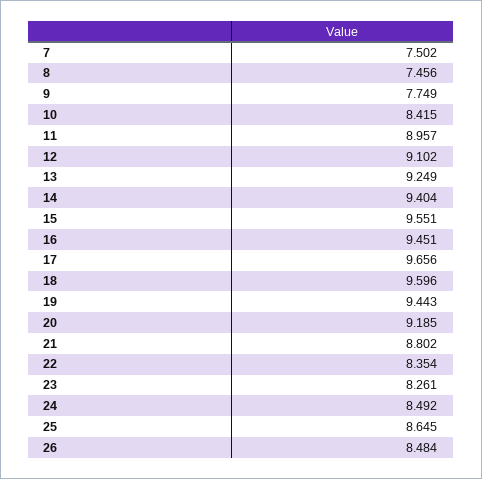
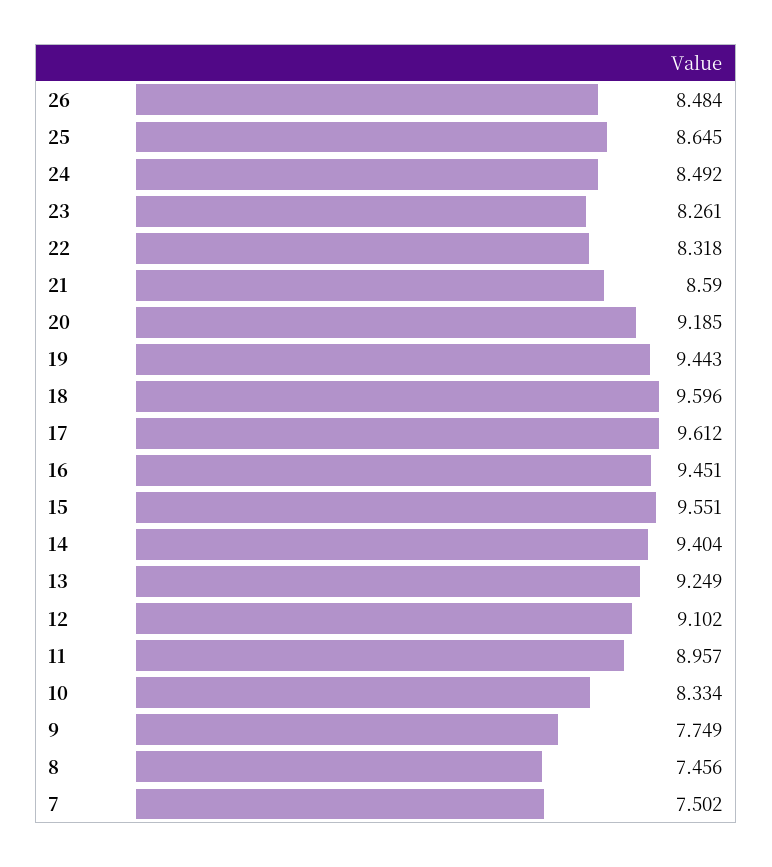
  {
    "7": 7.502,
    "8": 7.456,
    "9": 7.749,
-   "10": 8.415,
+   "10": 8.334,
    "11": 8.957,
    "12": 9.102,
    "13": 9.249,
    "14": 9.404,
    "15": 9.551,
    "16": 9.451,
-   "17": 9.656,
+   "17": 9.612,
    "18": 9.596,
    "19": 9.443,
    "20": 9.185,
-   "21": 8.802,
+   "21": 8.59,
-   "22": 8.354,
+   "22": 8.318,
    "23": 8.261,
    "24": 8.492,
    "25": 8.645,
    "26": 8.484
  }

